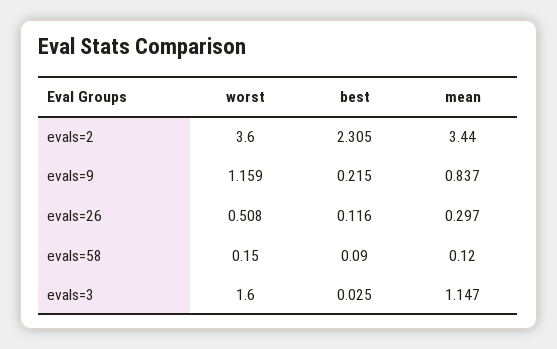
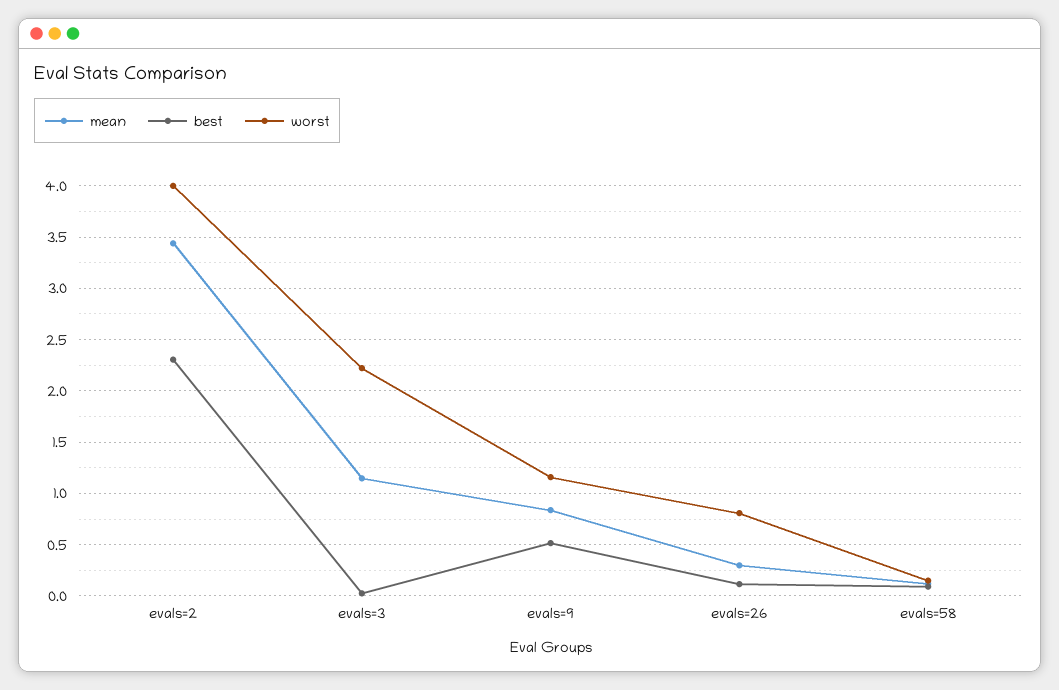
  {
    "worst": {
-     "evals=2": 3.6,
+     "evals=2": 4,
      "evals=9": 1.159,
-     "evals=26": 0.508,
+     "evals=26": 0.8,
      "evals=58": 0.15,
-     "evals=3": 1.6
+     "evals=3": 2.2
    },
    "best": {
      "evals=2": 2.305,
-     "evals=9": 0.215,
+     "evals=9": 0.5,
      "evals=26": 0.116,
      "evals=58": 0.09,
      "evals=3": 0.025
    },
    "mean": {
      "evals=2": 3.44,
      "evals=9": 0.837,
      "evals=26": 0.297,
      "evals=58": 0.12,
      "evals=3": 1.147
    }
  }

